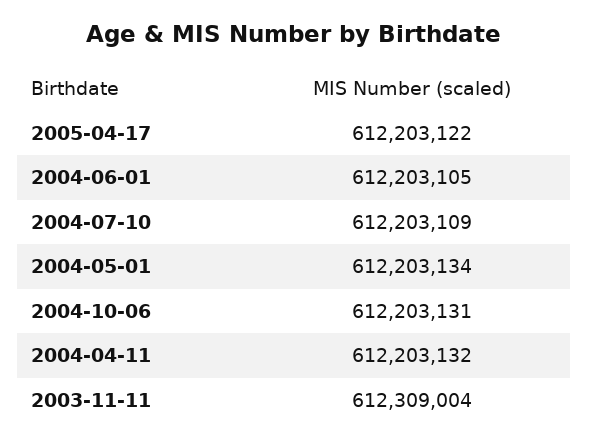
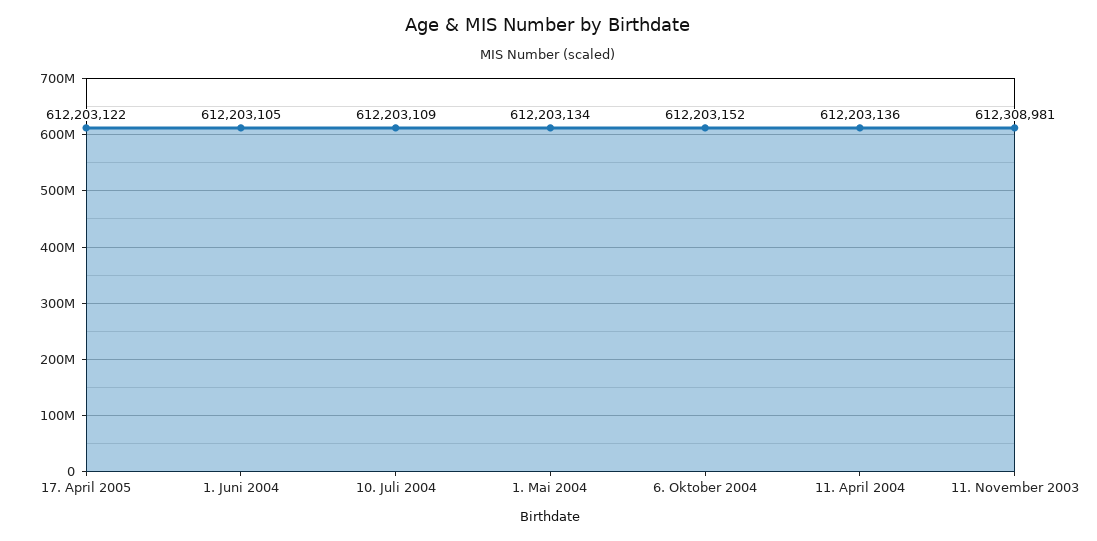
  {
    "2005-04-17": 612203122,
    "2004-06-01": 612203105,
    "2004-07-10": 612203109,
    "2004-05-01": 612203134,
-   "2004-10-06": 612203131,
+   "2004-10-06": 612203152,
-   "2004-04-11": 612203132,
+   "2004-04-11": 612203136,
-   "2003-11-11": 612309004
+   "2003-11-11": 612308981
  }

